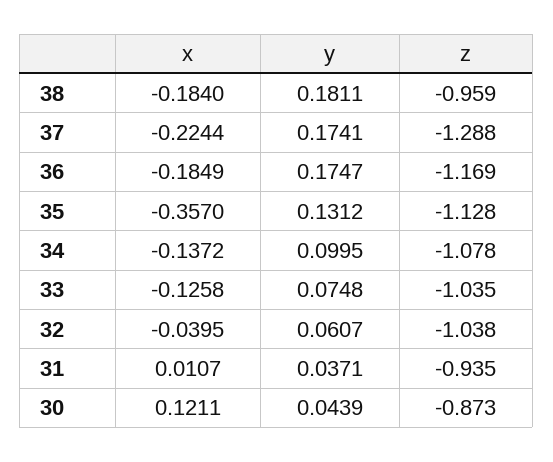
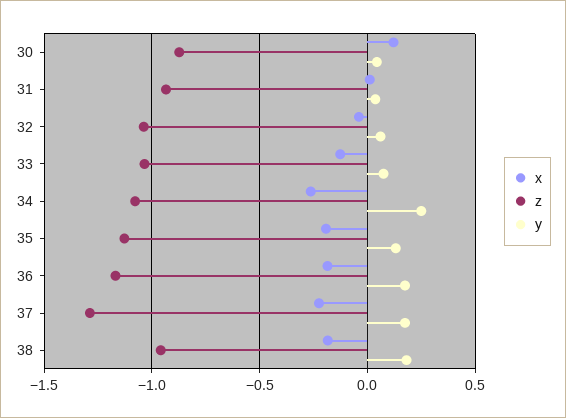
  {
    "x": {
      "38": -0.184,
      "37": -0.2244,
      "36": -0.1849,
-     "35": -0.357,
+     "35": -0.2,
-     "34": -0.1372,
+     "34": -0.25,
      "33": -0.1258,
      "32": -0.0395,
      "31": 0.0107,
      "30": 0.1211
    },
    "y": {
      "38": 0.1811,
      "37": 0.1741,
      "36": 0.1747,
      "35": 0.1312,
-     "34": 0.0995,
+     "34": 0.25,
      "33": 0.0748,
      "32": 0.0607,
      "31": 0.0371,
      "30": 0.0439
    },
    "z": {
      "38": -0.959,
      "37": -1.288,
      "36": -1.169,
      "35": -1.128,
      "34": -1.078,
      "33": -1.035,
      "32": -1.038,
      "31": -0.935,
      "30": -0.873
    }
  }

